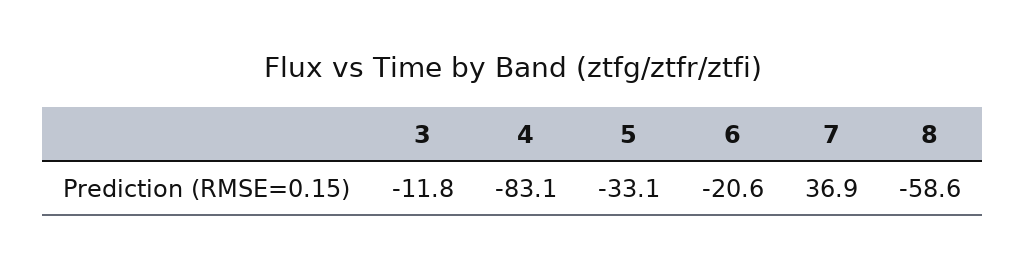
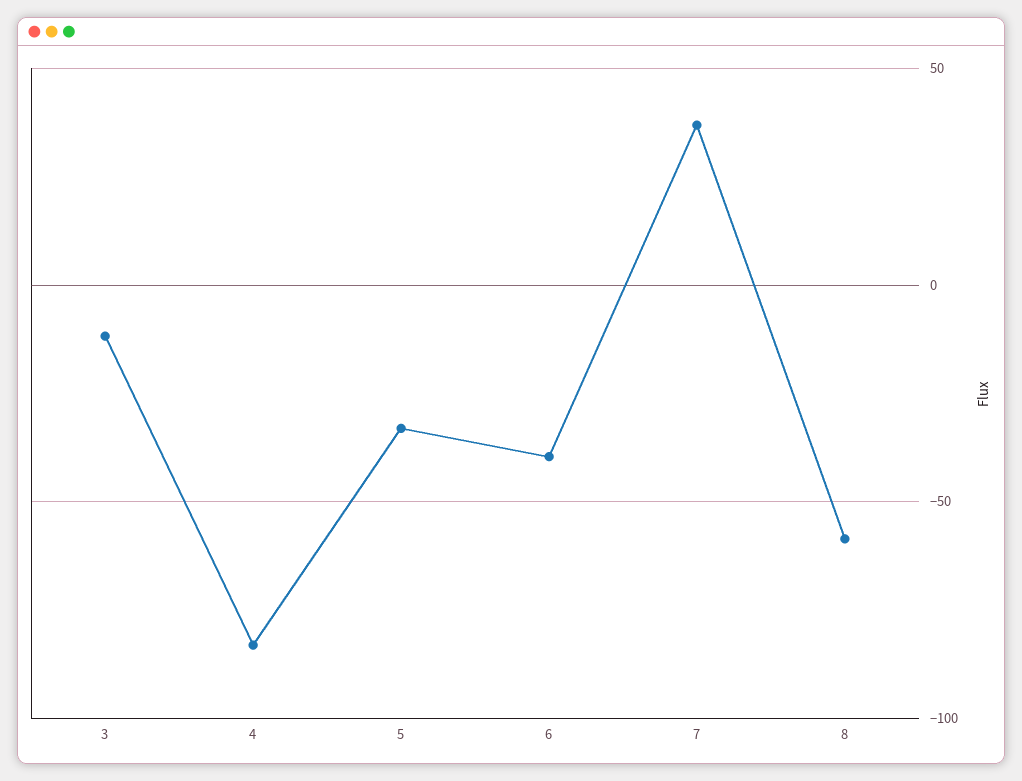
  {
    "3": -11.8,
    "4": -83.1,
    "5": -33.1,
-   "6": -20.6,
+   "6": -40,
    "7": 36.9,
    "8": -58.6
  }

